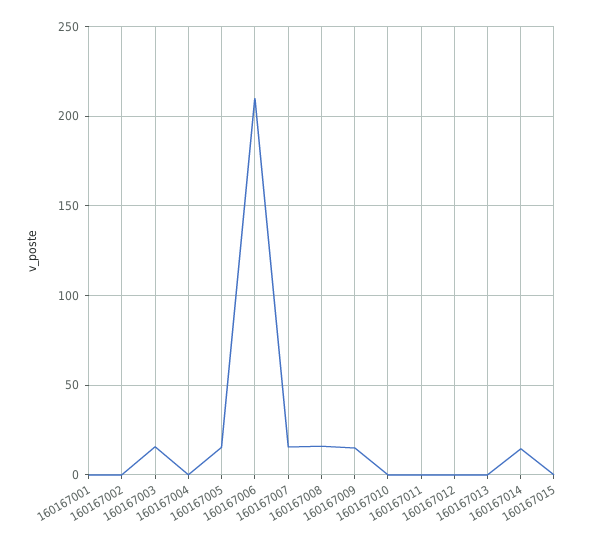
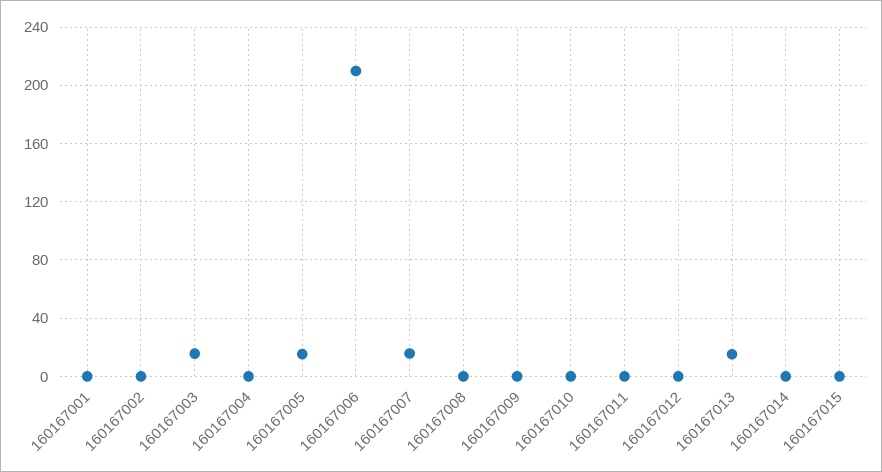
  {
    "160167001": 0,
    "160167002": 0,
    "160167003": 15,
    "160167004": 0,
    "160167005": 15,
    "160167006": 210,
    "160167007": 15,
-   "160167008": 15,
+   "160167008": 0,
-   "160167009": 15,
+   "160167009": 0,
    "160167010": 0,
    "160167011": 0,
    "160167012": 0,
-   "160167013": 0,
+   "160167013": 15,
-   "160167014": 15,
+   "160167014": 0,
    "160167015": 0
  }

